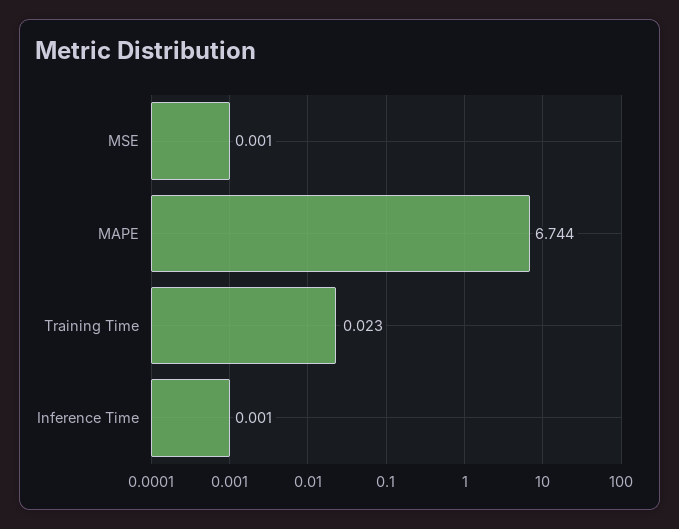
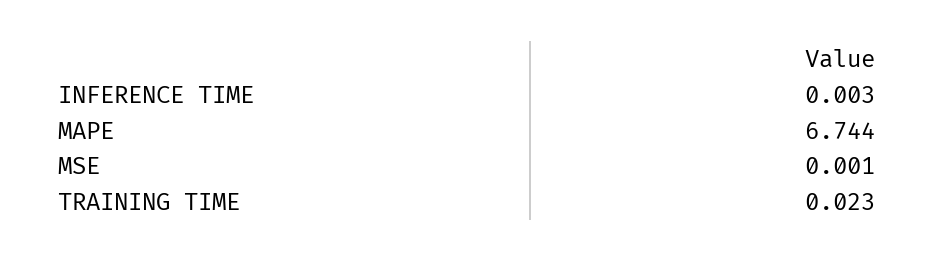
  {
    "MSE": 0.001,
    "MAPE": 6.744,
    "Training Time": 0.023,
-   "Inference Time": 0.001
+   "Inference Time": 0.003
  }

